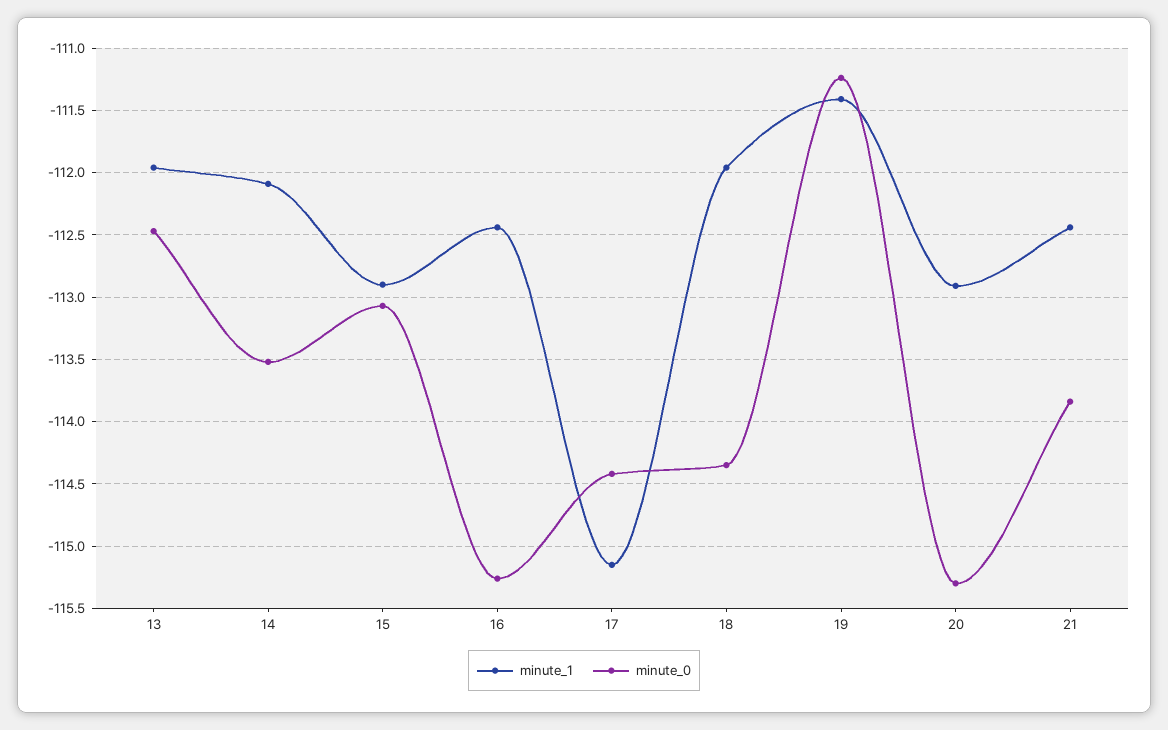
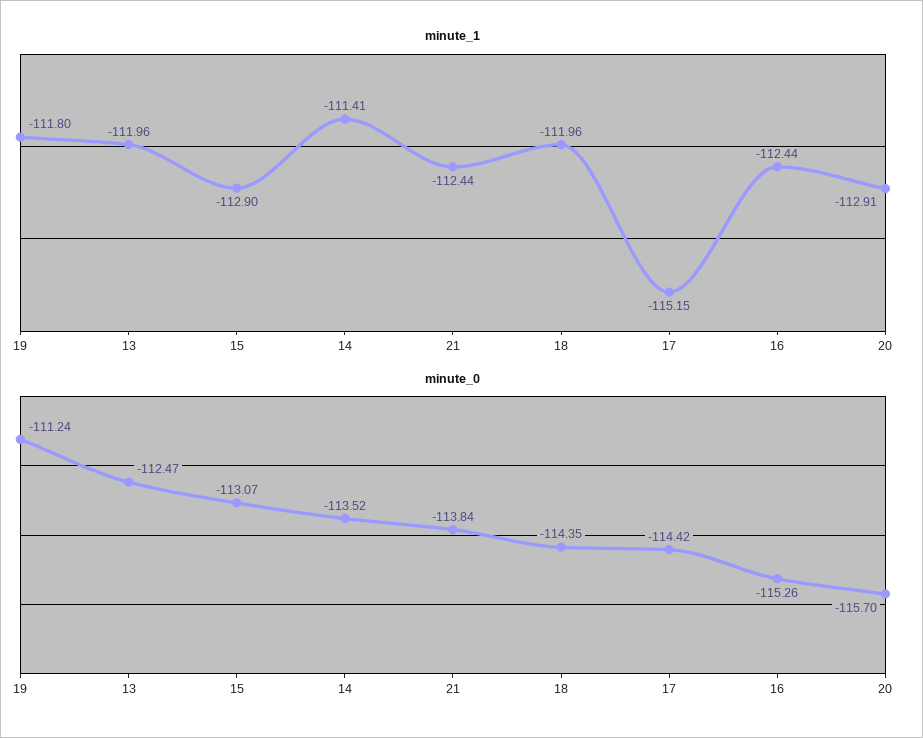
  {
    "minute_1": {
      "13": -111.96,
-     "14": -112.1,
+     "14": -111.41,
      "15": -112.9,
      "16": -112.44,
      "17": -115.15,
      "18": -111.96,
-     "19": -111.4,
+     "19": -111.8,
      "20": -112.91,
      "21": -112.44
    },
    "minute_0": {
      "13": -112.47,
      "14": -113.52,
      "15": -113.07,
      "16": -115.26,
      "17": -114.42,
      "18": -114.35,
      "19": -111.24,
-     "20": -115.3,
+     "20": -115.7,
      "21": -113.84
    }
  }

